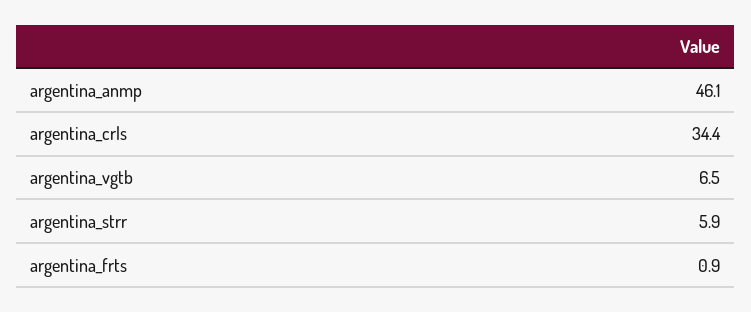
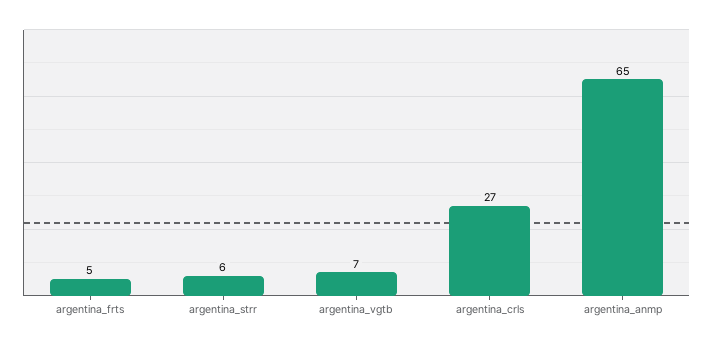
  {
-   "argentina_anmp": 46.1,
+   "argentina_anmp": 65,
-   "argentina_crls": 34.4,
+   "argentina_crls": 27,
    "argentina_vgtb": 6.5,
    "argentina_strr": 5.9,
-   "argentina_frts": 0.9
+   "argentina_frts": 5
  }

